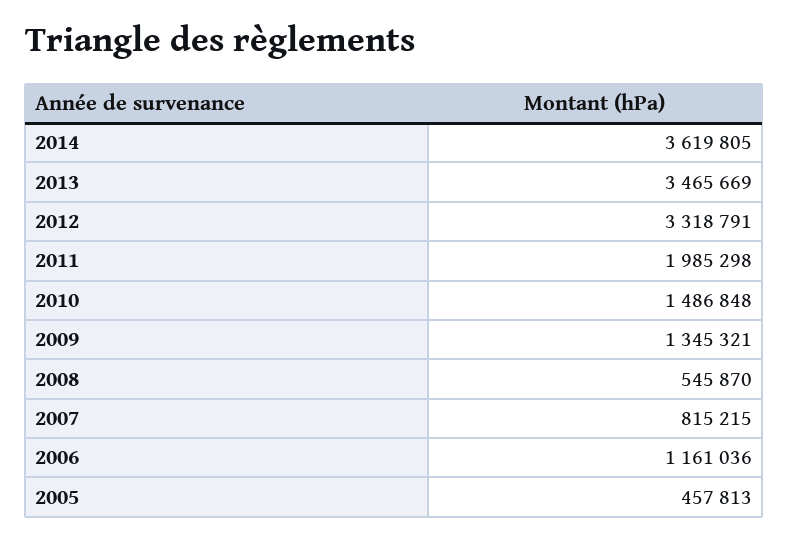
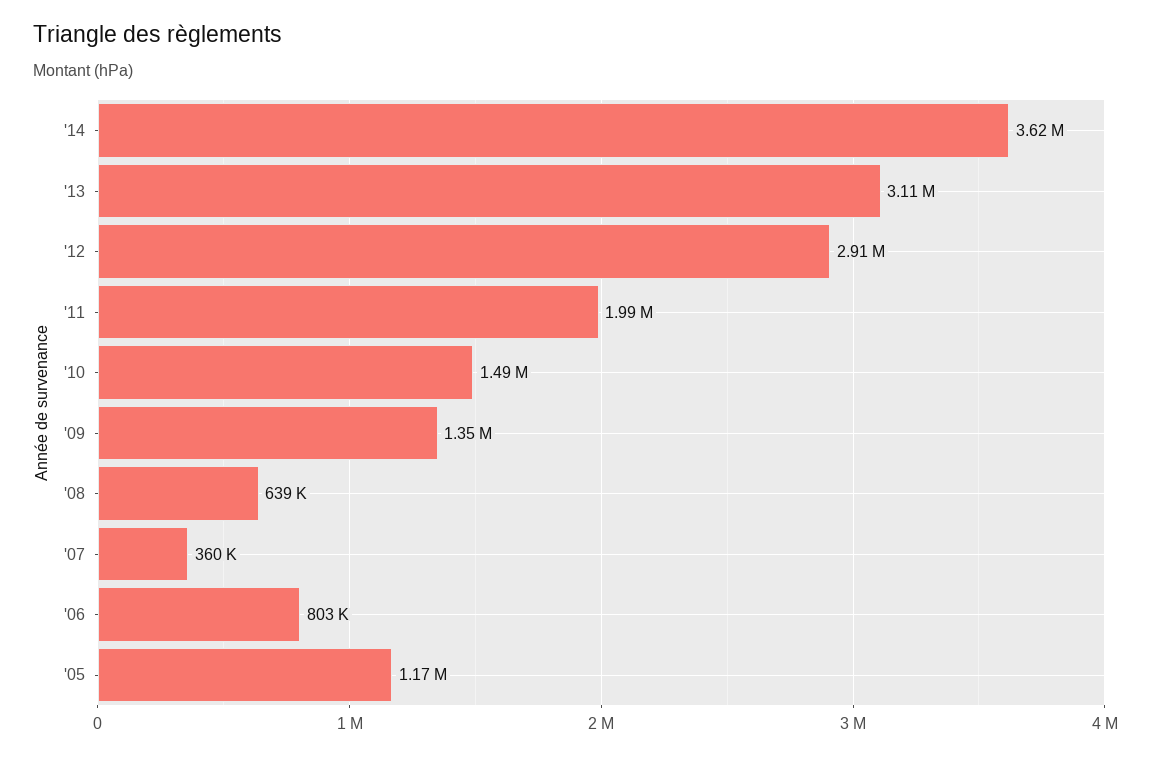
  {
    "2014": 3619805,
-   "2013": 3465669,
+   "2013": 3110000,
-   "2012": 3318791,
+   "2012": 2910000,
    "2011": 1985298,
    "2010": 1486848,
    "2009": 1345321,
-   "2008": 545870,
+   "2008": 639000,
-   "2007": 815215,
+   "2007": 360000,
-   "2006": 1161036,
+   "2006": 803000,
-   "2005": 457813
+   "2005": 1170000
  }

